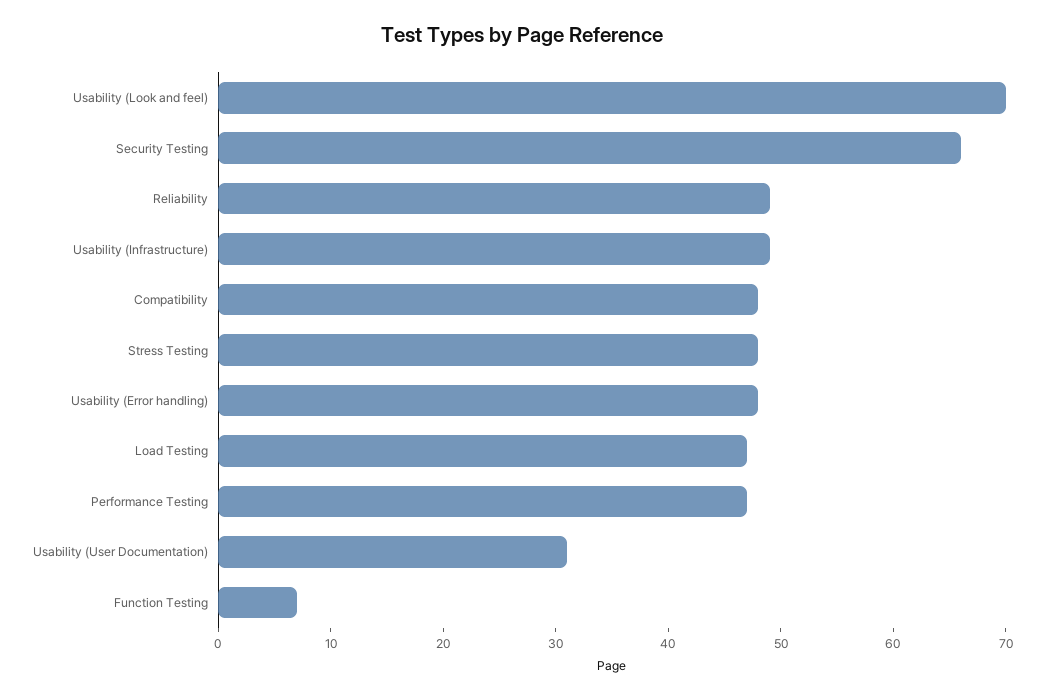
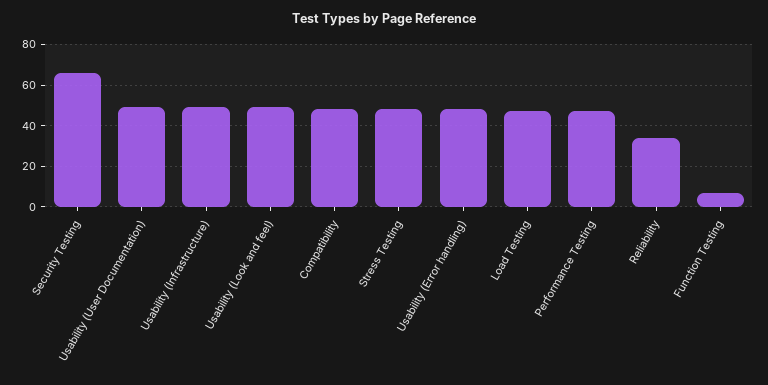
  {
-   "Usability (Look and feel)": 70,
+   "Usability (Look and feel)": 50,
    "Security Testing": 66,
-   "Reliability": 49,
+   "Reliability": 35,
    "Usability (Infrastructure)": 49,
    "Compatibility": 48,
    "Stress Testing": 48,
    "Usability (Error handling)": 48,
    "Load Testing": 47,
    "Performance Testing": 47,
-   "Usability (User Documentation)": 31,
+   "Usability (User Documentation)": 50,
    "Function Testing": 7
  }

